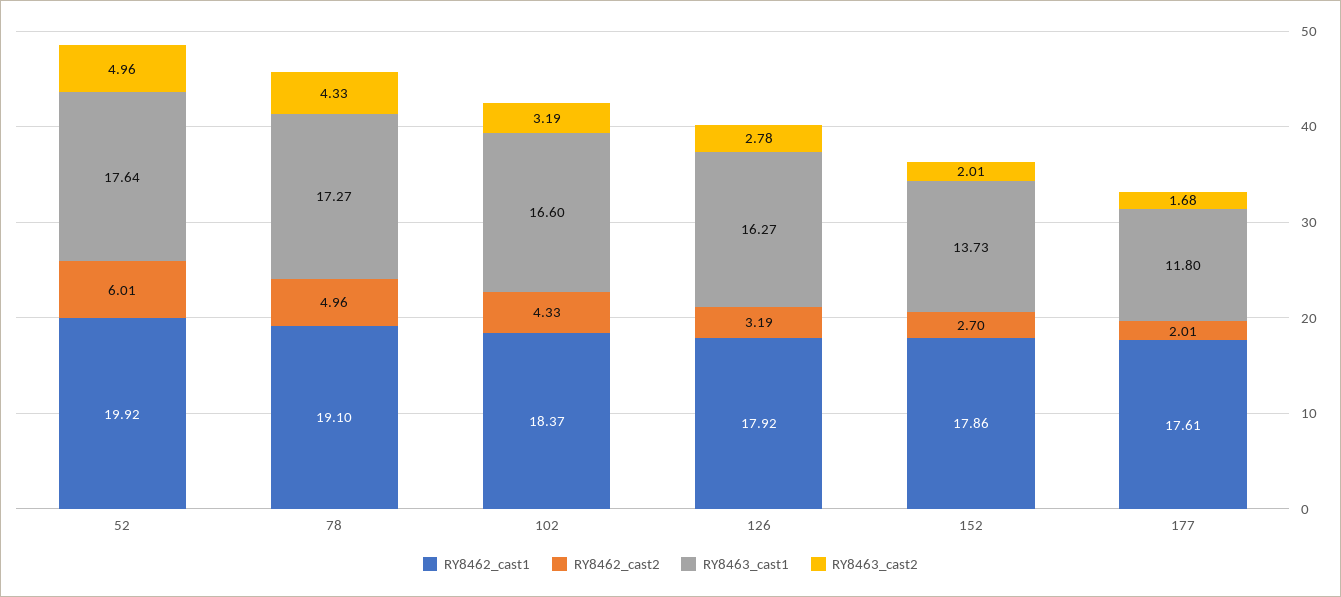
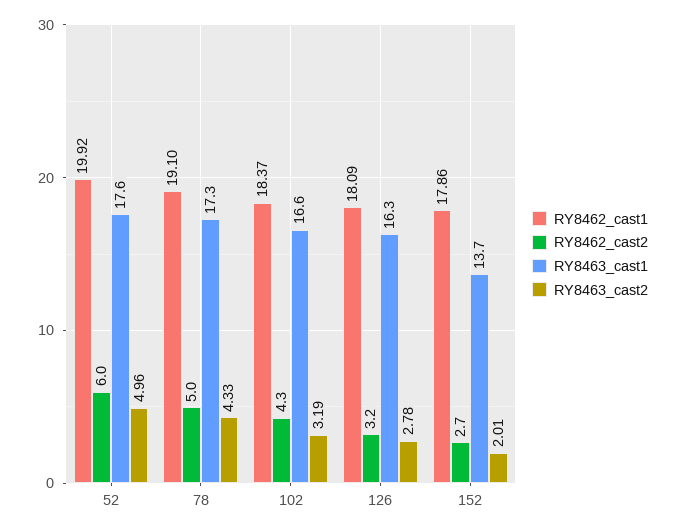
  {
    "RY8462_cast1": {
      "52": 19.92,
      "78": 19.1,
      "102": 18.37,
-     "126": 17.92,
+     "126": 18.09,
-     "152": 17.86,
+     "152": 17.86
-     "177": 17.61
    },
    "RY8462_cast2": {
      "52": 6.01,
      "78": 4.96,
      "102": 4.33,
      "126": 3.19,
-     "152": 2.7,
+     "152": 2.7
-     "177": 2.01
    },
    "RY8463_cast1": {
      "52": 17.64,
      "78": 17.27,
      "102": 16.6,
      "126": 16.27,
-     "152": 13.73,
+     "152": 13.73
-     "177": 11.8
    },
    "RY8463_cast2": {
      "52": 4.96,
      "78": 4.33,
      "102": 3.19,
      "126": 2.78,
-     "152": 2.01,
+     "152": 2.01
-     "177": 1.68
    }
  }

